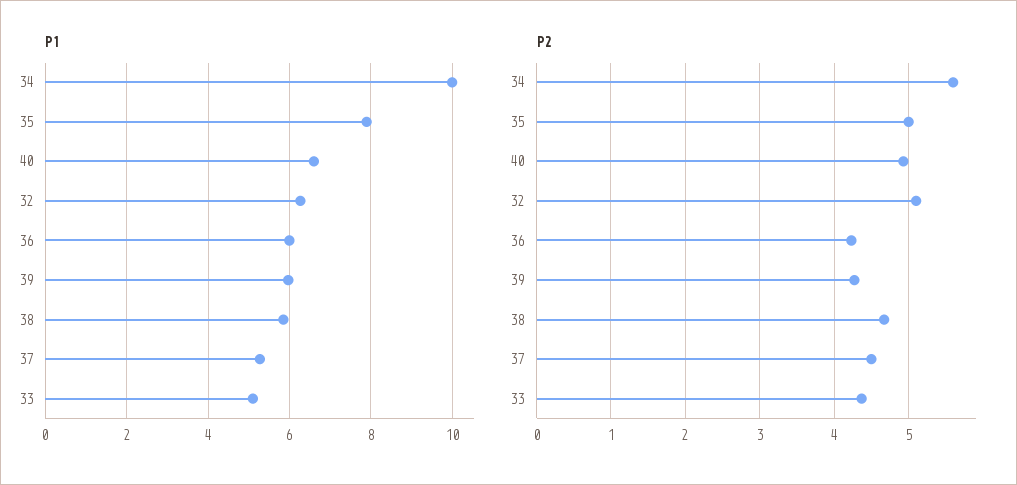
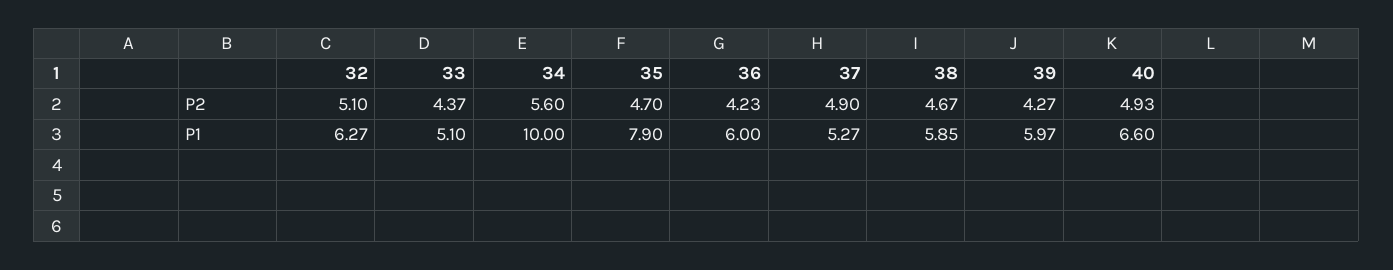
  {
    "P1": {
      "34": 10,
      "35": 7.9,
      "40": 6.6,
      "32": 6.27,
      "36": 6,
      "39": 5.97,
      "38": 5.85,
      "37": 5.27,
      "33": 5.1
    },
    "P2": {
      "34": 5.6,
-     "35": 5,
+     "35": 4.7,
      "40": 4.93,
      "32": 5.1,
      "36": 4.23,
      "39": 4.27,
      "38": 4.67,
-     "37": 4.5,
+     "37": 4.9,
      "33": 4.37
    }
  }

